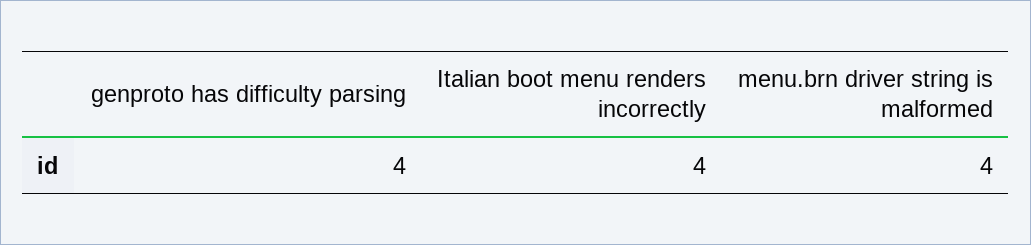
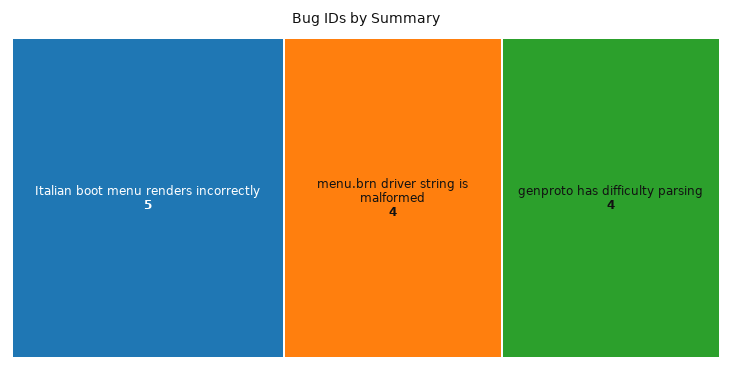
  {
    "genproto has difficulty parsing": 4,
-   "Italian boot menu renders incorrectly": 4,
+   "Italian boot menu renders incorrectly": 5,
    "menu.brn driver string is malformed": 4
  }

